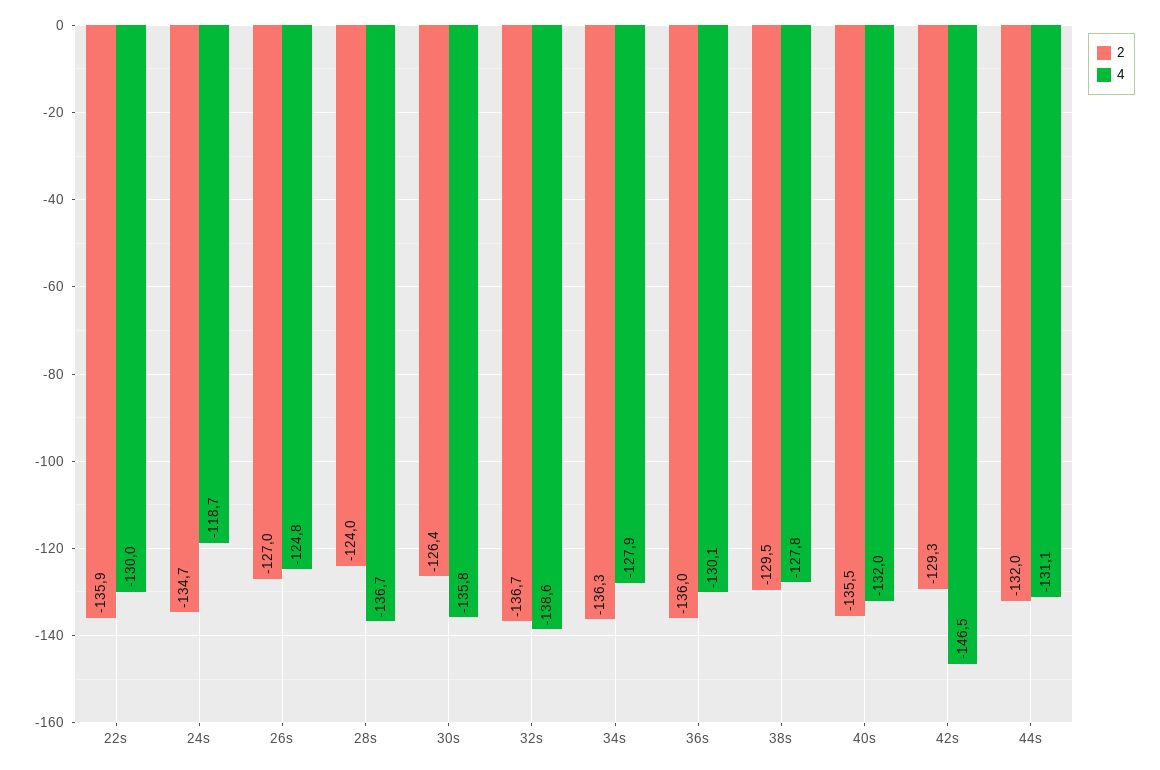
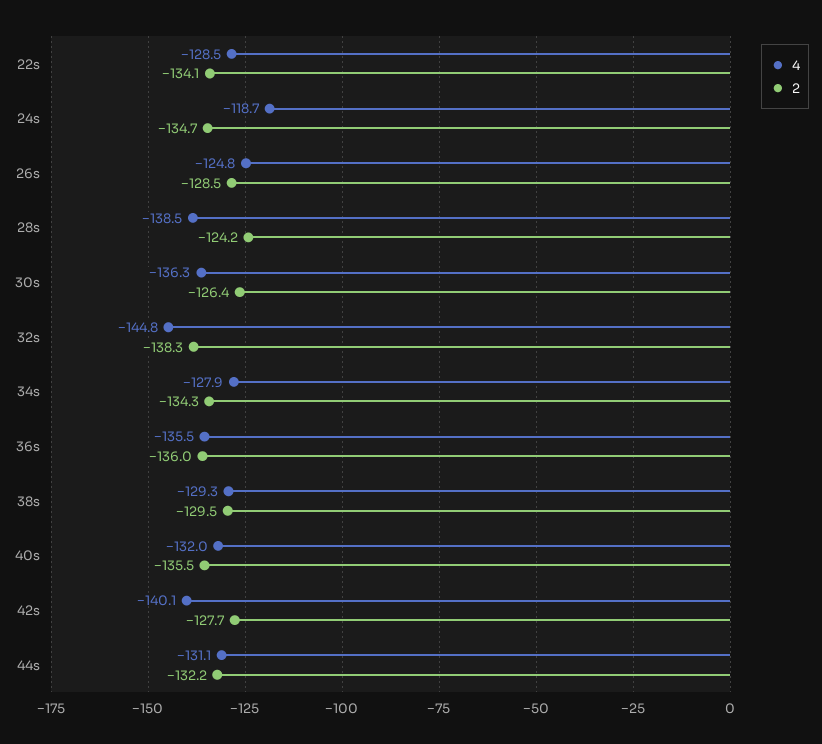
  {
    "2": {
-     "22s": -135.9,
+     "22s": -134.1,
      "24s": -134.7,
-     "26s": -127,
+     "26s": -128.5,
-     "28s": -124,
+     "28s": -124.2,
      "30s": -126.4,
-     "32s": -136.7,
+     "32s": -138.3,
-     "34s": -136.3,
+     "34s": -134.3,
      "36s": -136,
      "38s": -129.5,
      "40s": -135.5,
-     "42s": -129.3,
+     "42s": -127.7,
-     "44s": -132
+     "44s": -132.2
    },
    "4": {
-     "22s": -130,
+     "22s": -128.5,
      "24s": -118.7,
      "26s": -124.8,
-     "28s": -136.7,
+     "28s": -138.5,
-     "30s": -135.8,
+     "30s": -136.3,
-     "32s": -138.6,
+     "32s": -144.8,
      "34s": -127.9,
-     "36s": -130.1,
+     "36s": -135.5,
-     "38s": -127.8,
+     "38s": -129.3,
      "40s": -132,
-     "42s": -146.5,
+     "42s": -140.1,
      "44s": -131.1
    }
  }

